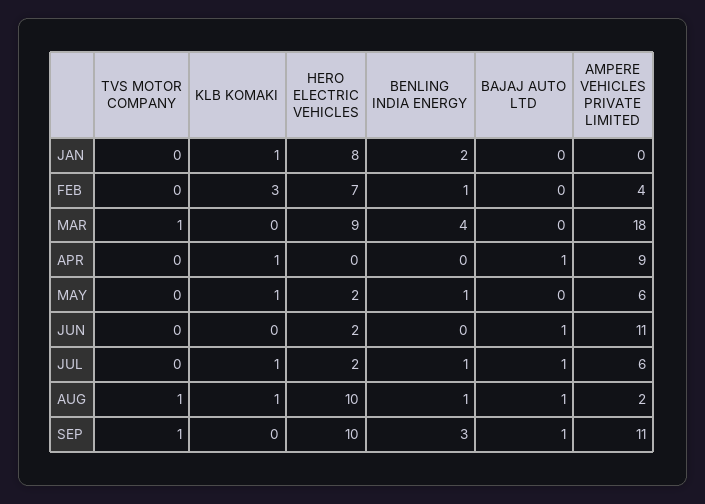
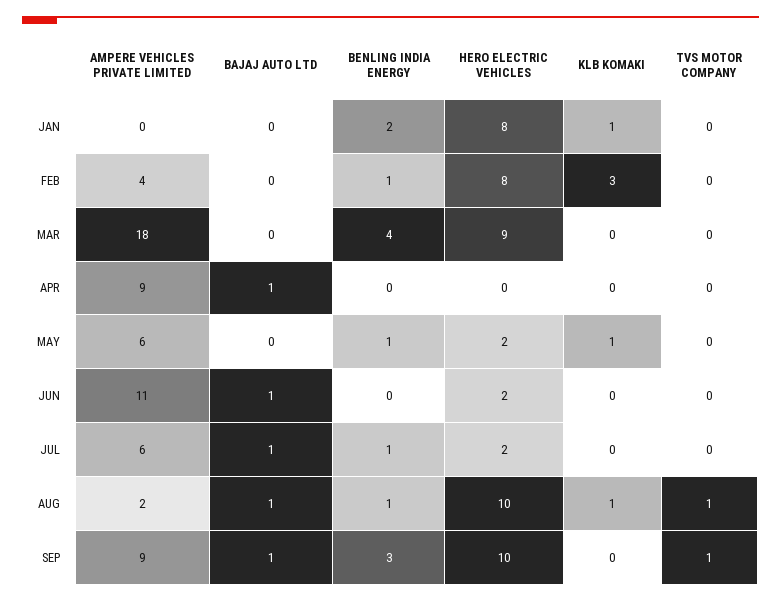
  {
    "TVS MOTOR COMPANY": {
      "JAN": 0,
      "FEB": 0,
-     "MAR": 1,
+     "MAR": 0,
      "APR": 0,
      "MAY": 0,
      "JUN": 0,
      "JUL": 0,
      "AUG": 1,
      "SEP": 1
    },
    "KLB KOMAKI": {
      "JAN": 1,
      "FEB": 3,
      "MAR": 0,
-     "APR": 1,
+     "APR": 0,
      "MAY": 1,
      "JUN": 0,
-     "JUL": 1,
+     "JUL": 0,
      "AUG": 1,
      "SEP": 0
    },
    "HERO ELECTRIC VEHICLES": {
      "JAN": 8,
-     "FEB": 7,
+     "FEB": 8,
      "MAR": 9,
      "APR": 0,
      "MAY": 2,
      "JUN": 2,
      "JUL": 2,
      "AUG": 10,
      "SEP": 10
    },
    "BENLING INDIA ENERGY": {
      "JAN": 2,
      "FEB": 1,
      "MAR": 4,
      "APR": 0,
      "MAY": 1,
      "JUN": 0,
      "JUL": 1,
      "AUG": 1,
      "SEP": 3
    },
    "BAJAJ AUTO LTD": {
      "JAN": 0,
      "FEB": 0,
      "MAR": 0,
      "APR": 1,
      "MAY": 0,
      "JUN": 1,
      "JUL": 1,
      "AUG": 1,
      "SEP": 1
    },
    "AMPERE VEHICLES PRIVATE LIMITED": {
      "JAN": 0,
      "FEB": 4,
      "MAR": 18,
      "APR": 9,
      "MAY": 6,
      "JUN": 11,
      "JUL": 6,
      "AUG": 2,
-     "SEP": 11
+     "SEP": 9
    }
  }

